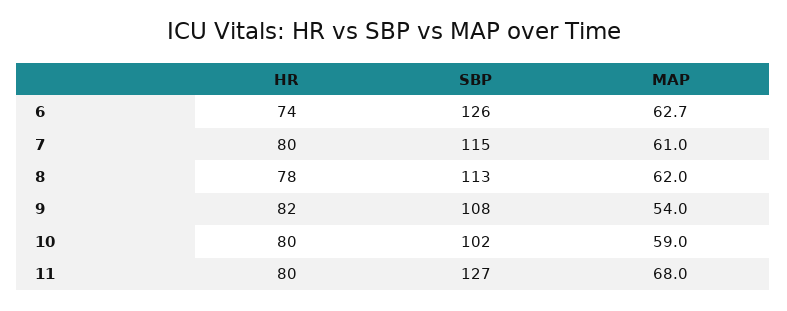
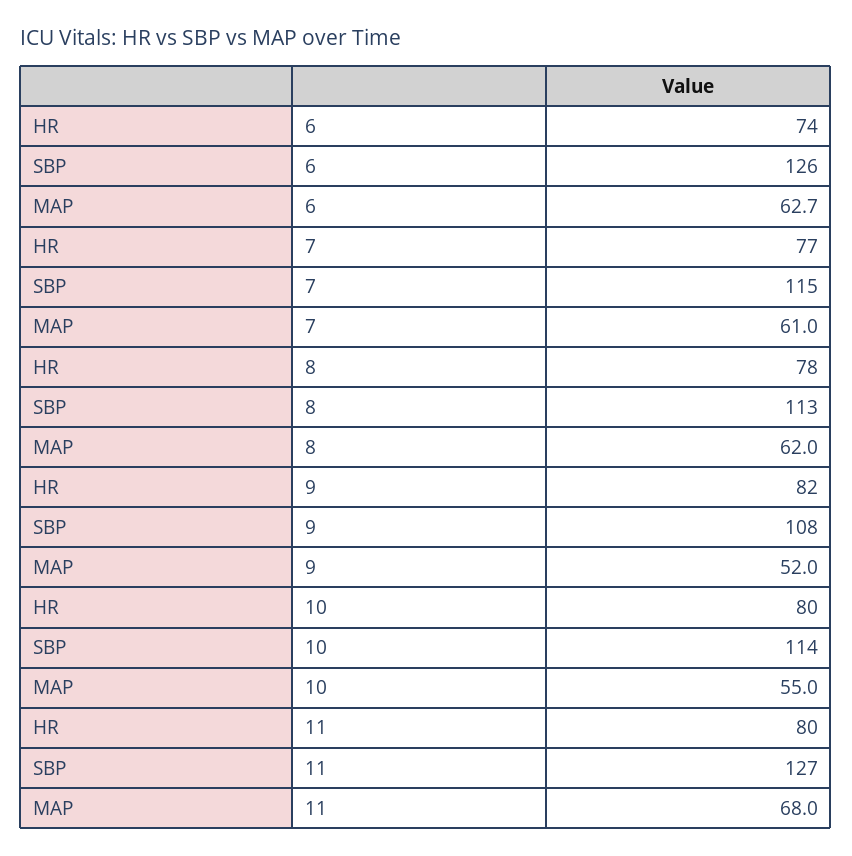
  {
    "HR": {
      "6": 74,
-     "7": 80,
+     "7": 77,
      "8": 78,
      "9": 82,
      "10": 80,
      "11": 80
    },
    "SBP": {
      "6": 126,
      "7": 115,
      "8": 113,
      "9": 108,
-     "10": 102,
+     "10": 114,
      "11": 127
    },
    "MAP": {
      "6": 62.7,
      "7": 61,
      "8": 62,
-     "9": 54,
+     "9": 52,
-     "10": 59,
+     "10": 55,
      "11": 68
    }
  }

